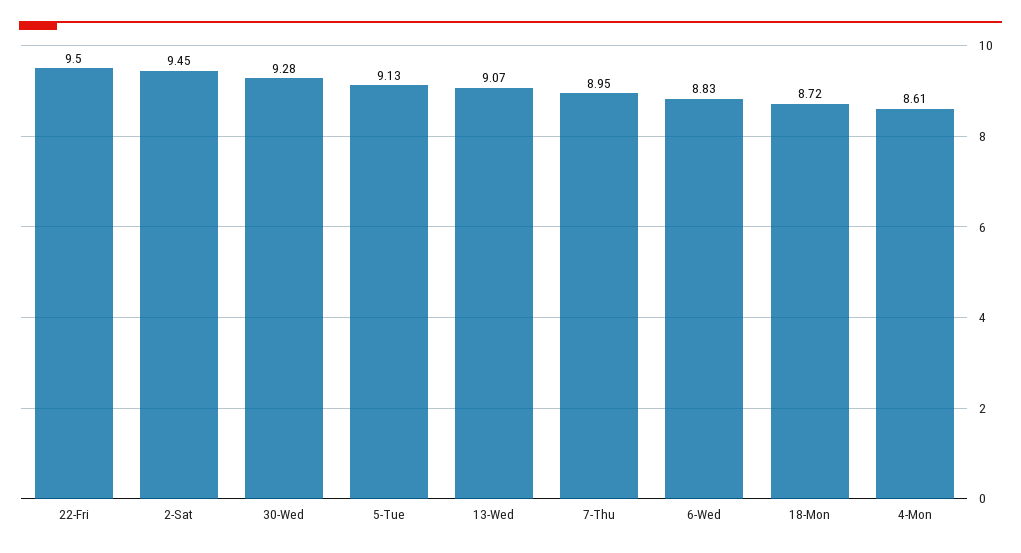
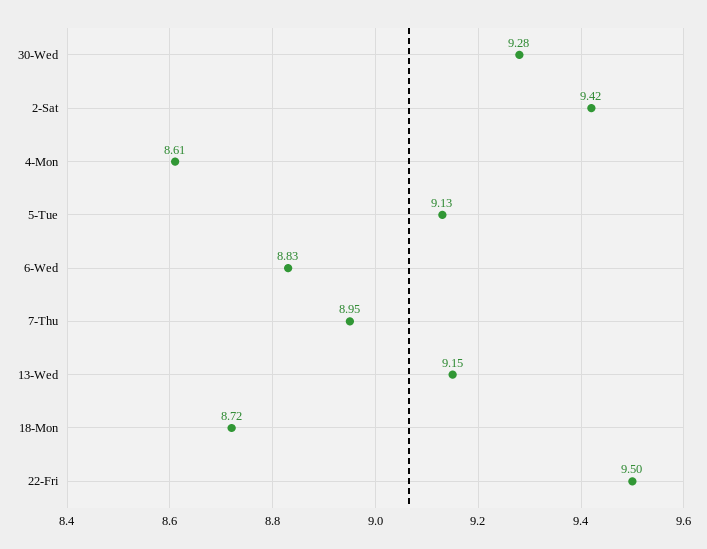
  {
    "22-Fri": 9.5,
-   "2-Sat": 9.45,
+   "2-Sat": 9.42,
    "30-Wed": 9.28,
    "5-Tue": 9.13,
-   "13-Wed": 9.07,
+   "13-Wed": 9.15,
    "7-Thu": 8.95,
    "6-Wed": 8.83,
    "18-Mon": 8.72,
    "4-Mon": 8.61
  }

